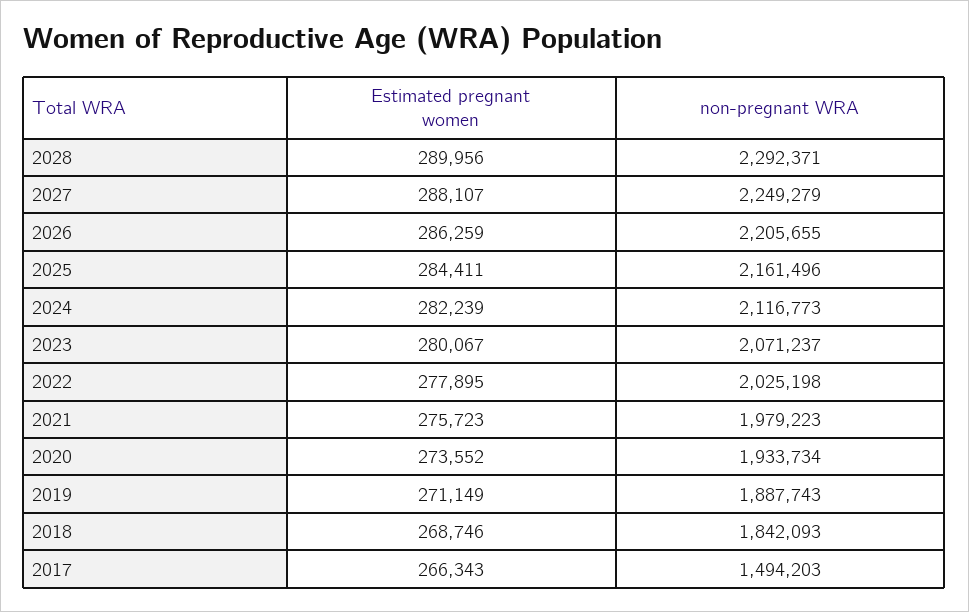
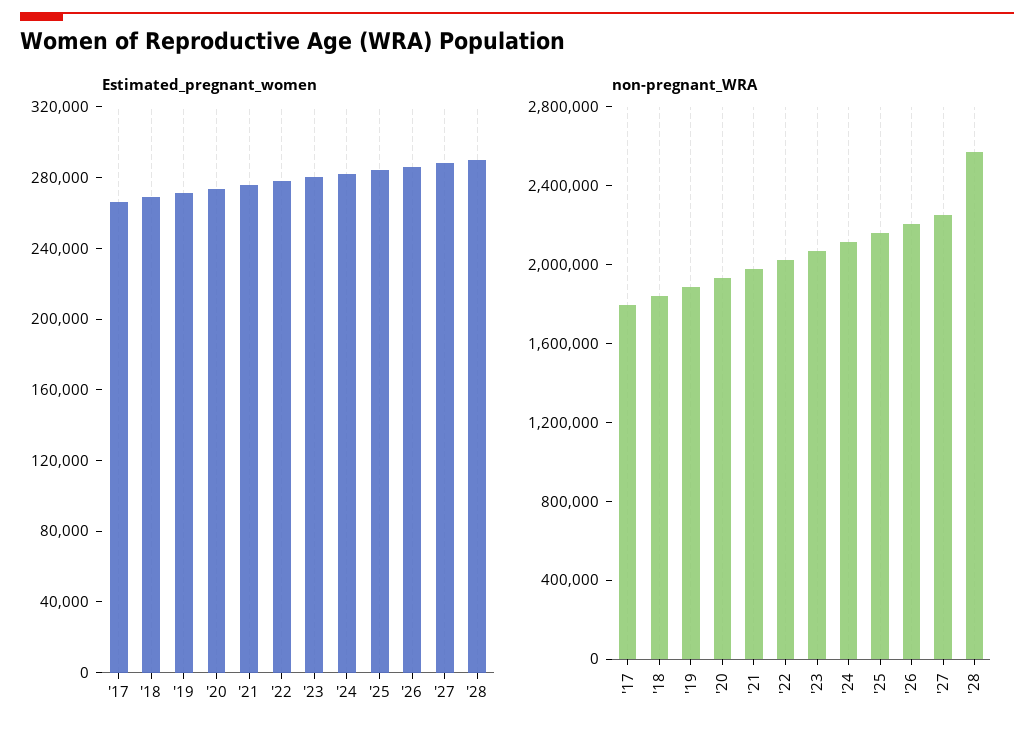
  {
    "Estimated pregnant women": {
      "2028": 289956,
      "2027": 288107,
      "2026": 286259,
      "2025": 284411,
      "2024": 282239,
      "2023": 280067,
      "2022": 277895,
      "2021": 275723,
      "2020": 273552,
      "2019": 271149,
      "2018": 268746,
      "2017": 266343
    },
    "non-pregnant WRA": {
-     "2028": 2292371,
+     "2028": 2600000,
      "2027": 2249279,
      "2026": 2205655,
      "2025": 2161496,
      "2024": 2116773,
      "2023": 2071237,
      "2022": 2025198,
      "2021": 1979223,
      "2020": 1933734,
      "2019": 1887743,
      "2018": 1842093,
-     "2017": 1494203
+     "2017": 1800000
    }
  }

